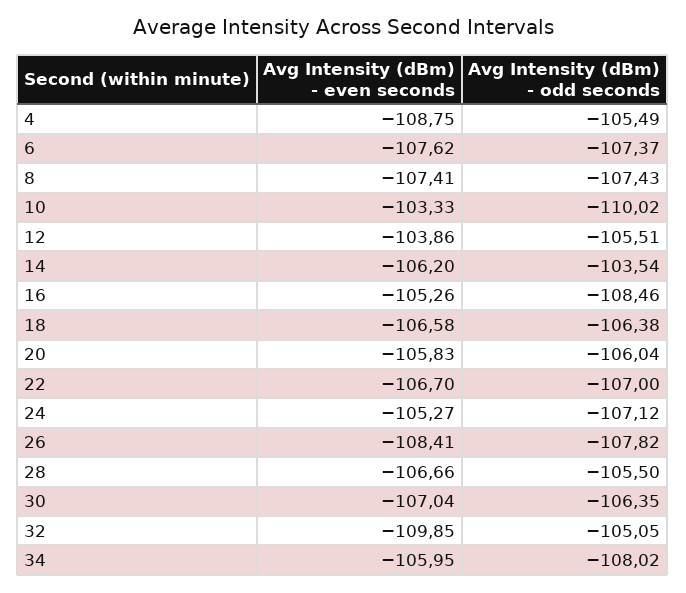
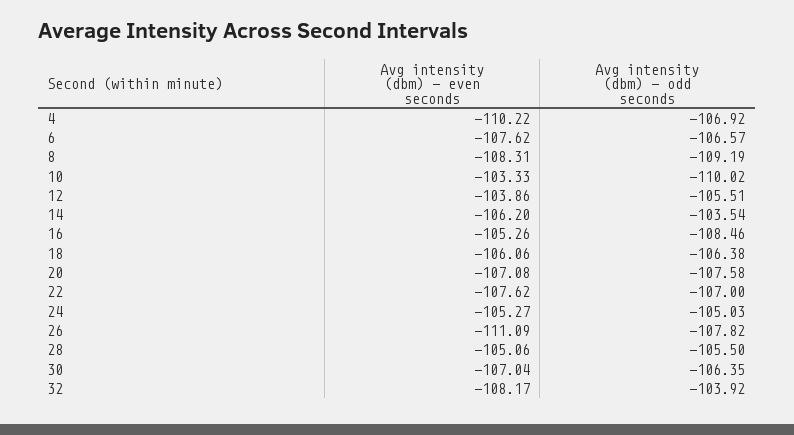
  {
    "Avg Intensity (dBm) - even seconds": {
-     "4": -108.75,
+     "4": -110.22,
      "6": -107.62,
-     "8": -107.41,
+     "8": -108.31,
      "10": -103.33,
      "12": -103.86,
      "14": -106.2,
      "16": -105.26,
-     "18": -106.58,
+     "18": -106.06,
-     "20": -105.83,
+     "20": -107.08,
-     "22": -106.7,
+     "22": -107.62,
      "24": -105.27,
-     "26": -108.41,
+     "26": -111.09,
-     "28": -106.66,
+     "28": -105.06,
      "30": -107.04,
-     "32": -109.85,
+     "32": -108.17
-     "34": -105.95
    },
    "Avg Intensity (dBm) - odd seconds": {
-     "4": -105.49,
+     "4": -106.92,
-     "6": -107.37,
+     "6": -106.57,
-     "8": -107.43,
+     "8": -109.19,
      "10": -110.02,
      "12": -105.51,
      "14": -103.54,
      "16": -108.46,
      "18": -106.38,
-     "20": -106.04,
+     "20": -107.58,
      "22": -107,
-     "24": -107.12,
+     "24": -105.03,
      "26": -107.82,
      "28": -105.5,
      "30": -106.35,
-     "32": -105.05,
+     "32": -103.92
-     "34": -108.02
    }
  }

